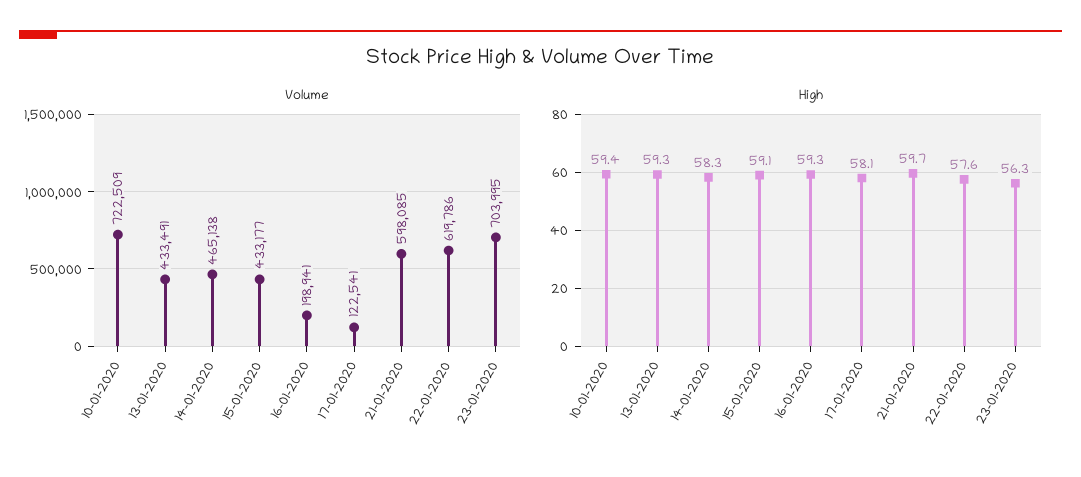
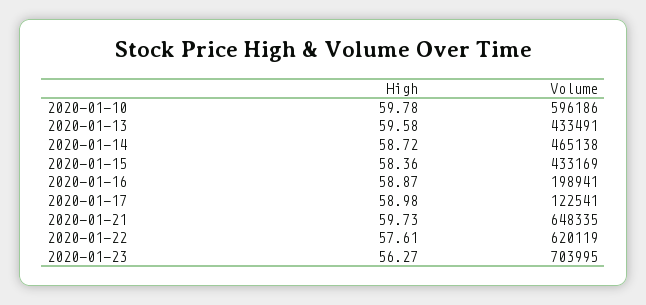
  {
    "Volume": {
-     "10-01-2020": 722509,
+     "10-01-2020": 596186,
      "13-01-2020": 433491,
      "14-01-2020": 465138,
-     "15-01-2020": 433177,
+     "15-01-2020": 433169,
      "16-01-2020": 198941,
      "17-01-2020": 122541,
-     "21-01-2020": 598085,
+     "21-01-2020": 648335,
-     "22-01-2020": 619786,
+     "22-01-2020": 620119,
      "23-01-2020": 703995
    },
    "High": {
-     "10-01-2020": 59.4,
+     "10-01-2020": 59.78,
-     "13-01-2020": 59.3,
+     "13-01-2020": 59.58,
-     "14-01-2020": 58.3,
+     "14-01-2020": 58.72,
-     "15-01-2020": 59.1,
+     "15-01-2020": 58.36,
-     "16-01-2020": 59.3,
+     "16-01-2020": 58.87,
-     "17-01-2020": 58.1,
+     "17-01-2020": 58.98,
      "21-01-2020": 59.73,
      "22-01-2020": 57.61,
      "23-01-2020": 56.27
    }
  }

